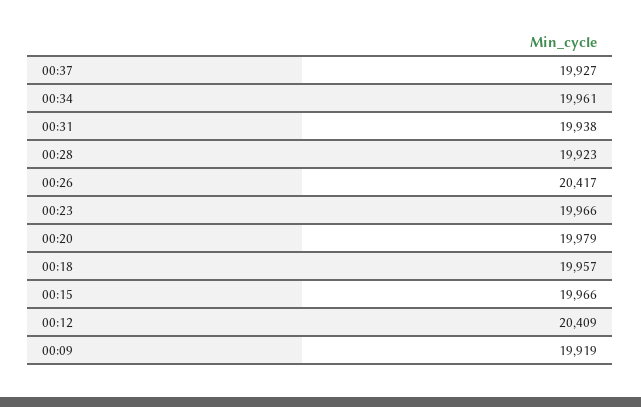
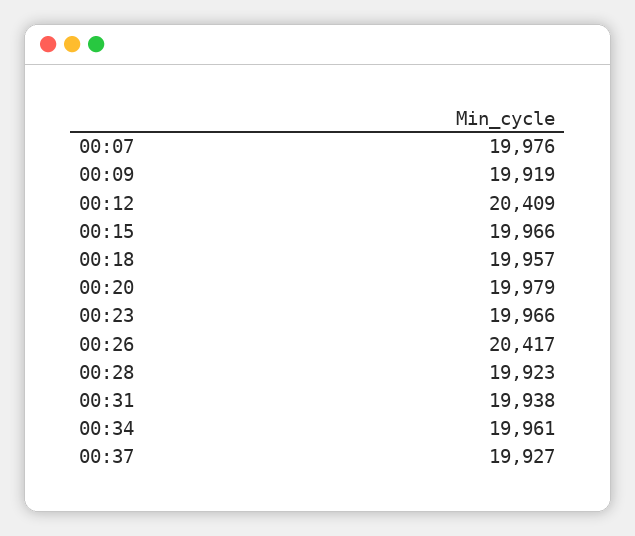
  {
    "00:37": 19927,
    "00:34": 19961,
    "00:31": 19938,
    "00:28": 19923,
    "00:26": 20417,
    "00:23": 19966,
    "00:20": 19979,
    "00:18": 19957,
    "00:15": 19966,
    "00:12": 20409,
-   "00:09": 19919
+   "00:09": 19919,
+   "00:07": 19976
  }

